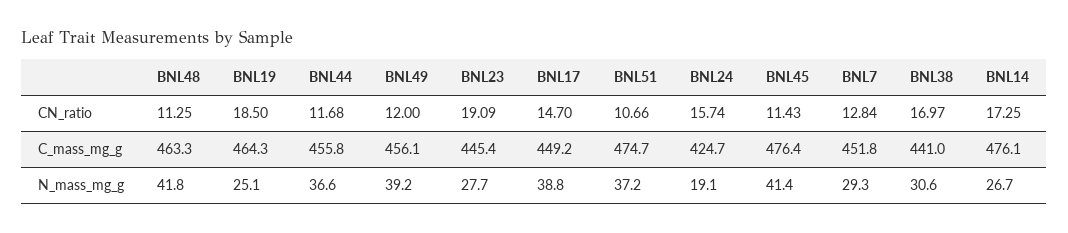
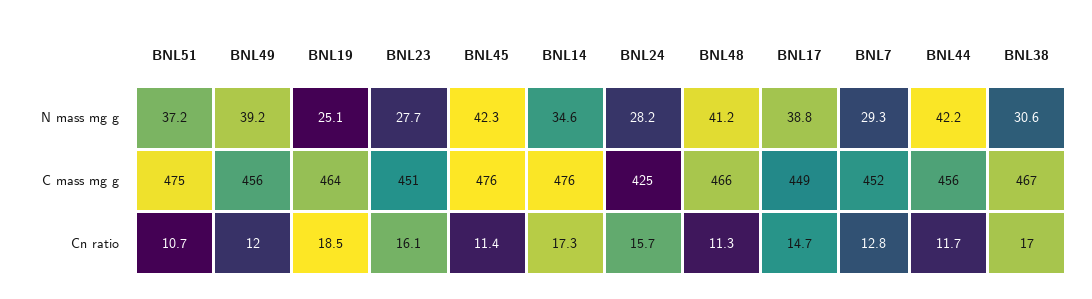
  {
    "BNL48": {
      "CN_ratio": 11.25,
-     "C_mass_mg_g": 463.3,
+     "C_mass_mg_g": 466,
-     "N_mass_mg_g": 41.8
+     "N_mass_mg_g": 41.2
    },
    "BNL19": {
      "CN_ratio": 18.5,
      "C_mass_mg_g": 464.3,
      "N_mass_mg_g": 25.1
    },
    "BNL44": {
      "CN_ratio": 11.68,
      "C_mass_mg_g": 455.8,
-     "N_mass_mg_g": 36.6
+     "N_mass_mg_g": 42.2
    },
    "BNL49": {
      "CN_ratio": 12,
      "C_mass_mg_g": 456.1,
      "N_mass_mg_g": 39.2
    },
    "BNL23": {
-     "CN_ratio": 19.09,
+     "CN_ratio": 16.1,
-     "C_mass_mg_g": 445.4,
+     "C_mass_mg_g": 451,
      "N_mass_mg_g": 27.7
    },
    "BNL17": {
      "CN_ratio": 14.7,
      "C_mass_mg_g": 449.2,
      "N_mass_mg_g": 38.8
    },
    "BNL51": {
      "CN_ratio": 10.66,
      "C_mass_mg_g": 474.7,
      "N_mass_mg_g": 37.2
    },
    "BNL24": {
      "CN_ratio": 15.74,
      "C_mass_mg_g": 424.7,
-     "N_mass_mg_g": 19.1
+     "N_mass_mg_g": 28.2
    },
    "BNL45": {
      "CN_ratio": 11.43,
      "C_mass_mg_g": 476.4,
-     "N_mass_mg_g": 41.4
+     "N_mass_mg_g": 42.3
    },
    "BNL7": {
      "CN_ratio": 12.84,
      "C_mass_mg_g": 451.8,
      "N_mass_mg_g": 29.3
    },
    "BNL38": {
      "CN_ratio": 16.97,
-     "C_mass_mg_g": 441,
+     "C_mass_mg_g": 467,
      "N_mass_mg_g": 30.6
    },
    "BNL14": {
      "CN_ratio": 17.25,
      "C_mass_mg_g": 476.1,
-     "N_mass_mg_g": 26.7
+     "N_mass_mg_g": 34.6
    }
  }

